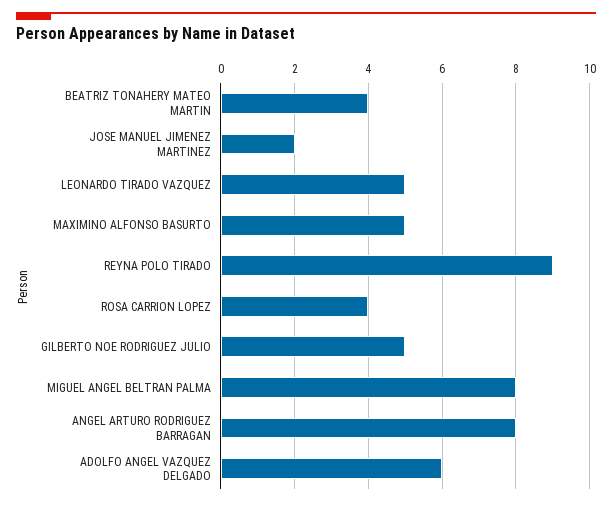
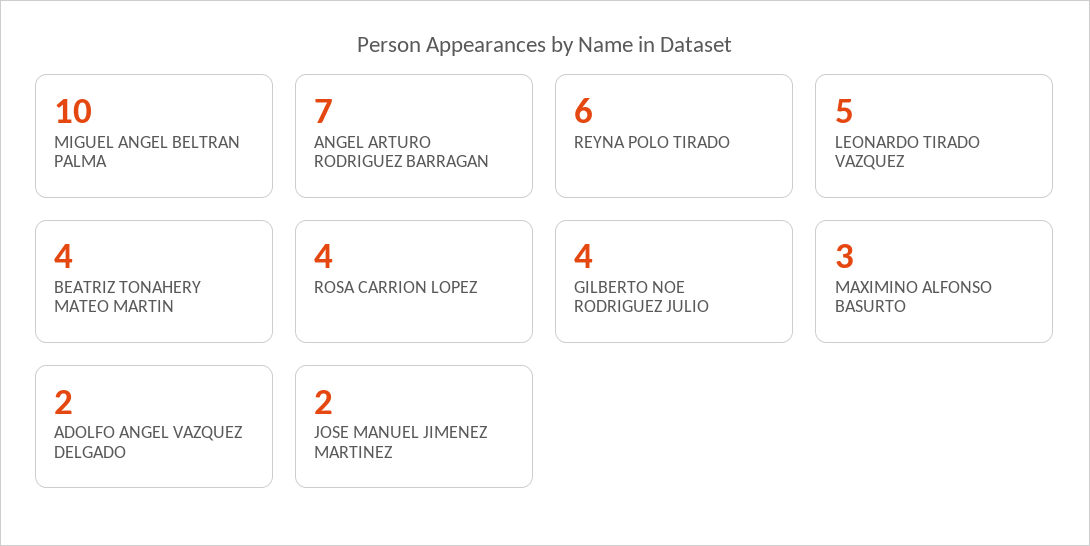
  {
    "BEATRIZ TONAHERY MATEO MARTIN": 4,
    "JOSE MANUEL JIMENEZ MARTINEZ": 2,
    "LEONARDO TIRADO VAZQUEZ": 5,
-   "MAXIMINO ALFONSO BASURTO": 5,
+   "MAXIMINO ALFONSO BASURTO": 3,
-   "REYNA POLO TIRADO": 9,
+   "REYNA POLO TIRADO": 6,
    "ROSA CARRION LOPEZ": 4,
-   "GILBERTO NOE RODRIGUEZ JULIO": 5,
+   "GILBERTO NOE RODRIGUEZ JULIO": 4,
-   "MIGUEL ANGEL BELTRAN PALMA": 8,
+   "MIGUEL ANGEL BELTRAN PALMA": 10,
-   "ANGEL ARTURO RODRIGUEZ BARRAGAN": 8,
+   "ANGEL ARTURO RODRIGUEZ BARRAGAN": 7,
-   "ADOLFO ANGEL VAZQUEZ DELGADO": 6
+   "ADOLFO ANGEL VAZQUEZ DELGADO": 2
  }

